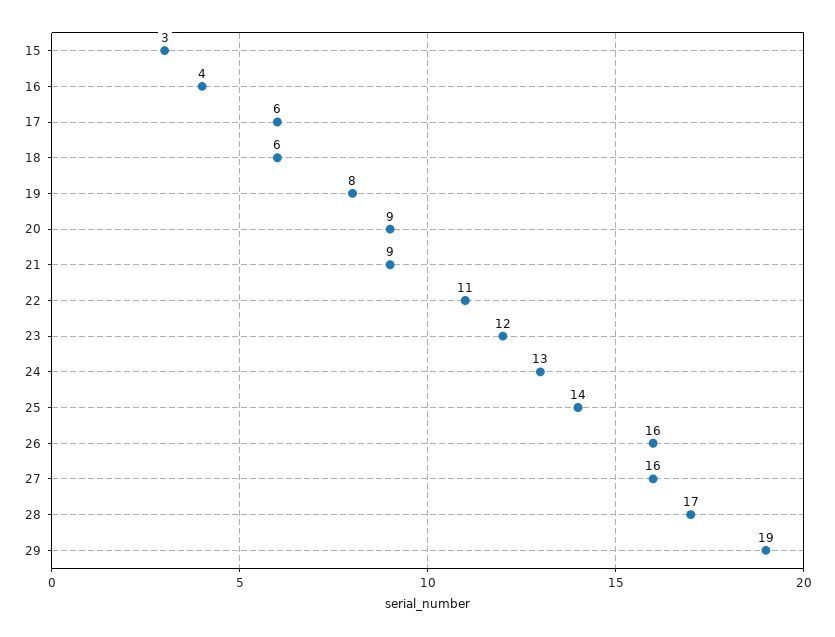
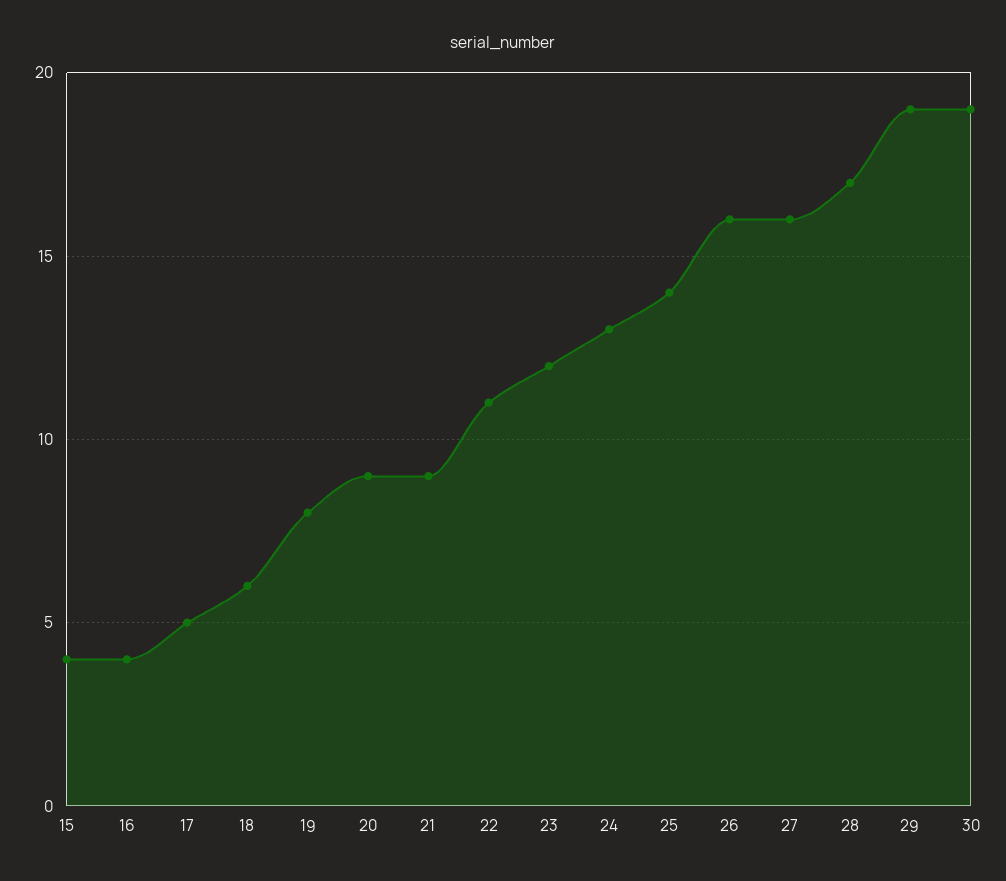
  {
-   "15": 3,
+   "15": 4,
    "16": 4,
-   "17": 6,
+   "17": 5,
    "18": 6,
    "19": 8,
    "20": 9,
    "21": 9,
    "22": 11,
    "23": 12,
    "24": 13,
    "25": 14,
    "26": 16,
    "27": 16,
    "28": 17,
-   "29": 19
+   "29": 19,
+   "30": 19
  }

